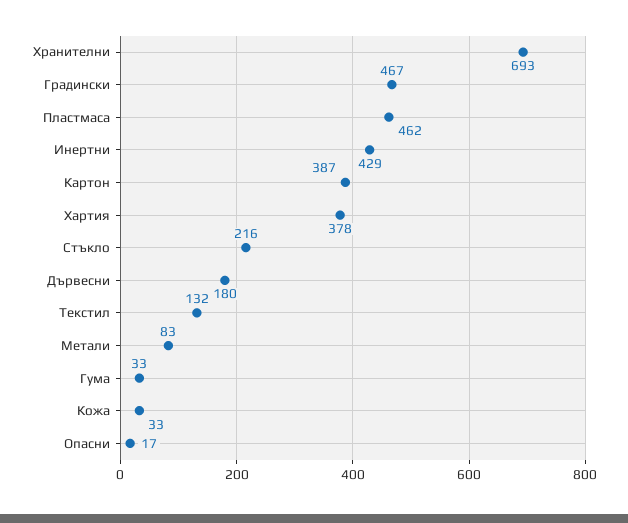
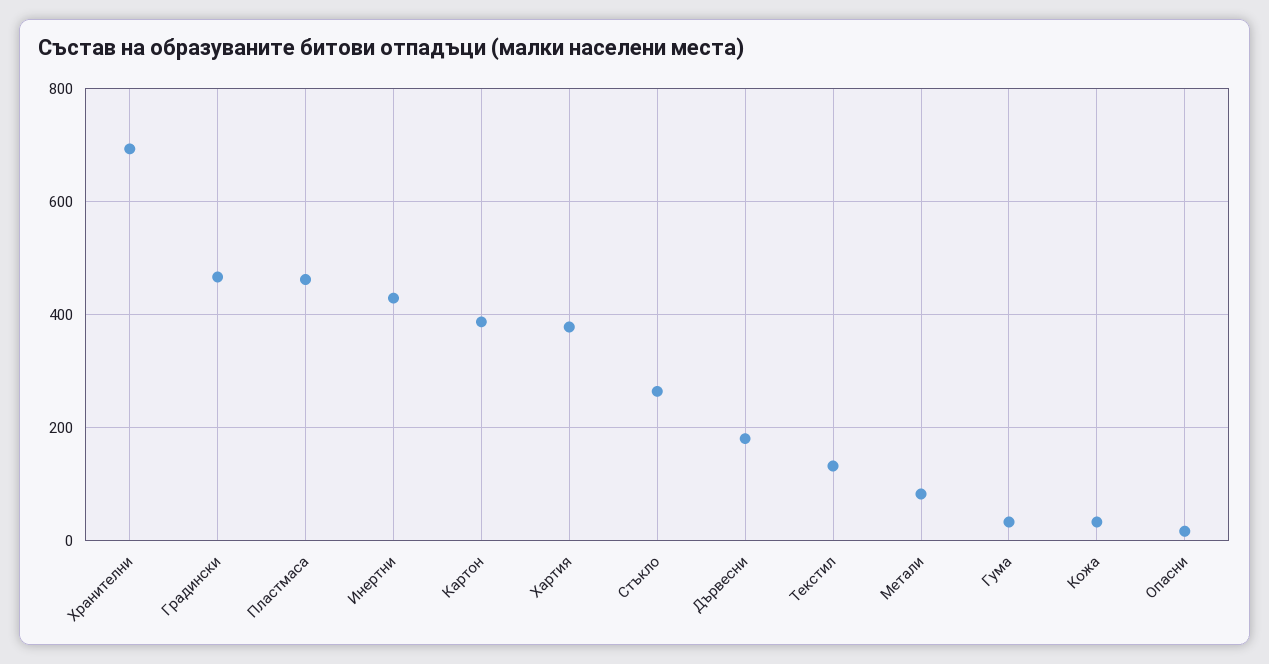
  {
    "Хранителни": 693,
    "Градински": 467,
    "Пластмаса": 462,
    "Инертни": 429,
    "Картон": 387,
    "Хартия": 378,
-   "Стъкло": 216,
+   "Стъкло": 260,
    "Дървесни": 180,
    "Текстил": 132,
    "Метали": 83,
    "Гума": 33,
    "Кожа": 33,
    "Опасни": 17
  }

